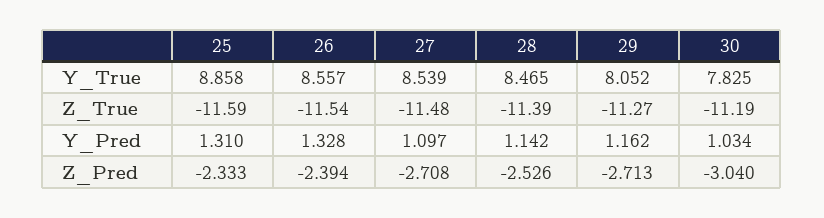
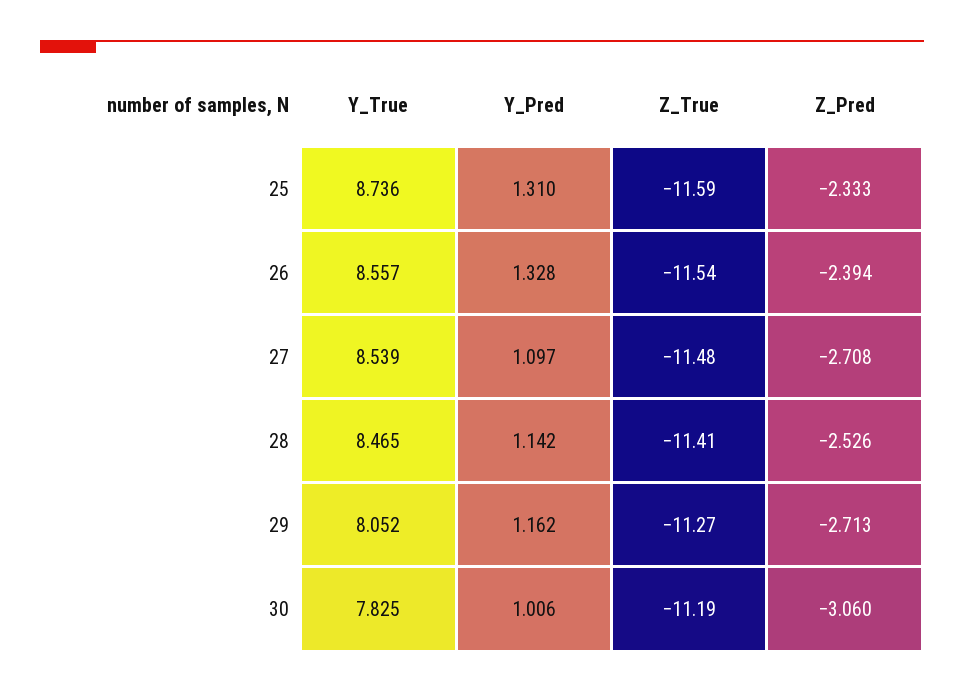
  {
    "25": {
-     "Y_True": 8.858,
+     "Y_True": 8.736,
      "Z_True": -11.59,
      "Y_Pred": 1.31,
      "Z_Pred": -2.333
    },
    "26": {
      "Y_True": 8.557,
      "Z_True": -11.54,
      "Y_Pred": 1.328,
      "Z_Pred": -2.394
    },
    "27": {
      "Y_True": 8.539,
      "Z_True": -11.48,
      "Y_Pred": 1.097,
      "Z_Pred": -2.708
    },
    "28": {
      "Y_True": 8.465,
-     "Z_True": -11.39,
+     "Z_True": -11.41,
      "Y_Pred": 1.142,
      "Z_Pred": -2.526
    },
    "29": {
      "Y_True": 8.052,
      "Z_True": -11.27,
      "Y_Pred": 1.162,
      "Z_Pred": -2.713
    },
    "30": {
      "Y_True": 7.825,
      "Z_True": -11.19,
-     "Y_Pred": 1.034,
+     "Y_Pred": 1.006,
-     "Z_Pred": -3.04
+     "Z_Pred": -3.06
    }
  }

